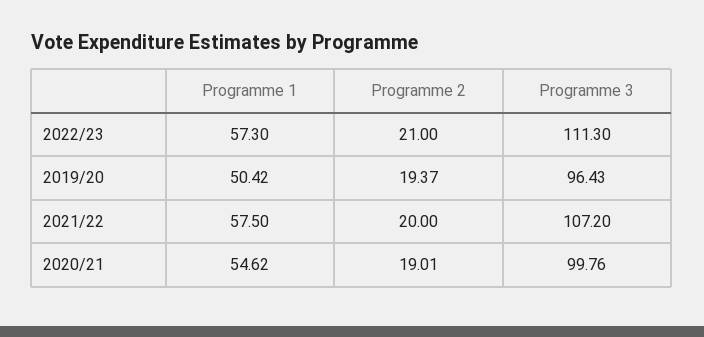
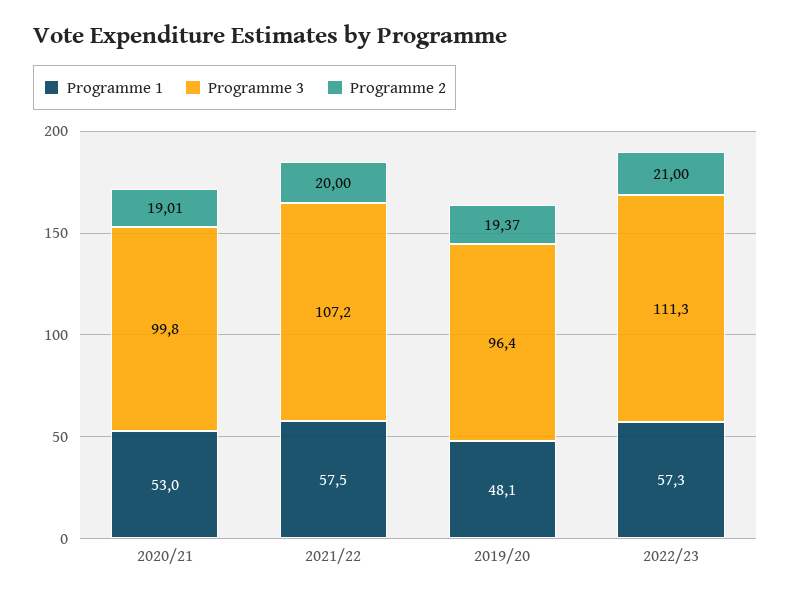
  {
    "Programme 1": {
      "2022/23": 57.3,
-     "2019/20": 50.42,
+     "2019/20": 48.1,
      "2021/22": 57.5,
-     "2020/21": 54.62
+     "2020/21": 53
    },
    "Programme 2": {
      "2022/23": 21,
      "2019/20": 19.37,
      "2021/22": 20,
      "2020/21": 19.01
    },
    "Programme 3": {
      "2022/23": 111.3,
      "2019/20": 96.43,
      "2021/22": 107.2,
      "2020/21": 99.76
    }
  }

